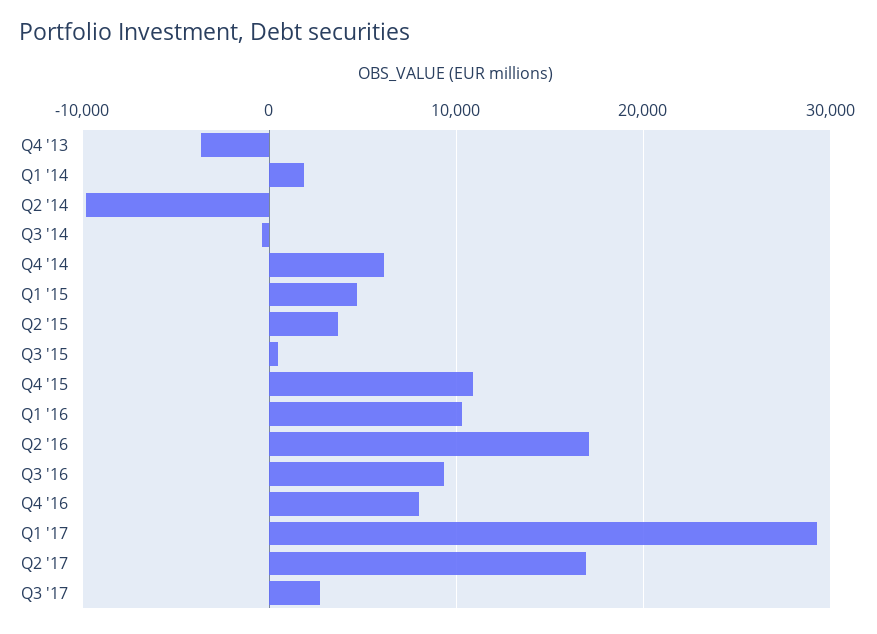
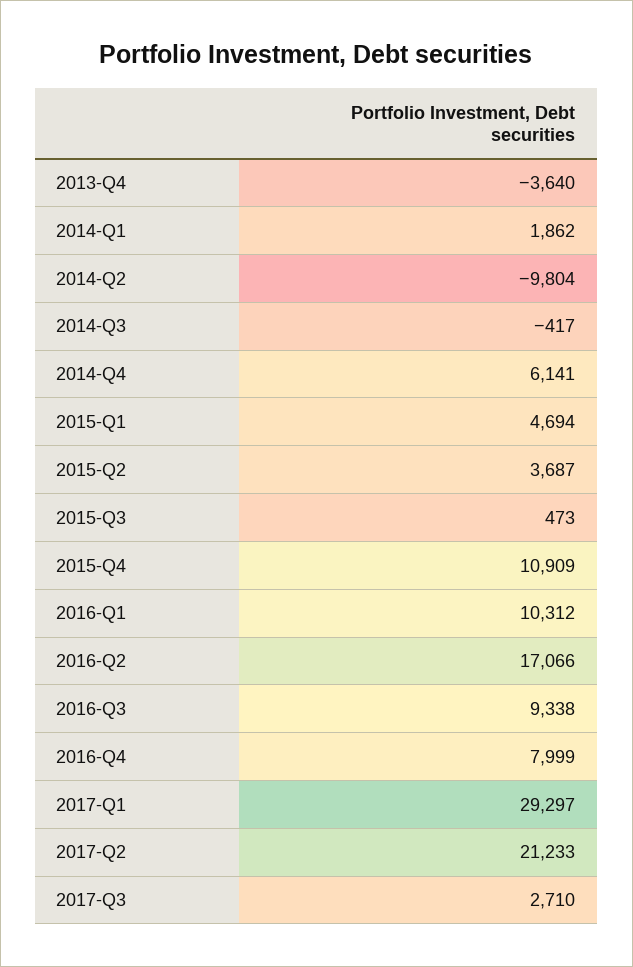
  {
    "Q4 '13": -3640,
    "Q1 '14": 1862,
    "Q2 '14": -9804,
    "Q3 '14": -417,
    "Q4 '14": 6141,
    "Q1 '15": 4694,
    "Q2 '15": 3687,
    "Q3 '15": 473,
    "Q4 '15": 10909,
    "Q1 '16": 10312,
    "Q2 '16": 17066,
    "Q3 '16": 9338,
    "Q4 '16": 7999,
    "Q1 '17": 29297,
-   "Q2 '17": 17000,
+   "Q2 '17": 21233,
    "Q3 '17": 2710
  }

